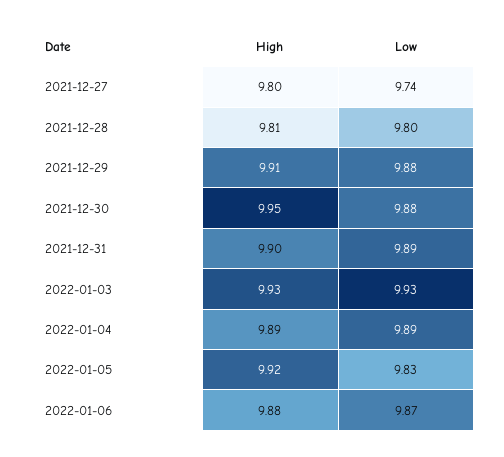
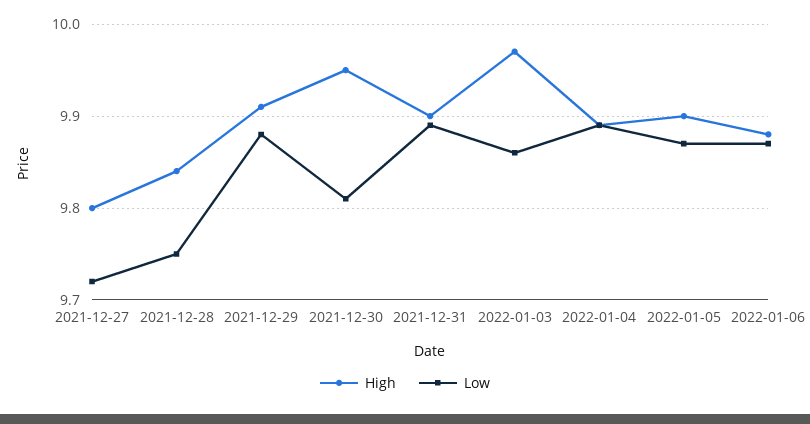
  {
    "High": {
      "2021-12-27": 9.8,
-     "2021-12-28": 9.81,
+     "2021-12-28": 9.84,
      "2021-12-29": 9.91,
      "2021-12-30": 9.95,
      "2021-12-31": 9.9,
-     "2022-01-03": 9.93,
+     "2022-01-03": 9.97,
      "2022-01-04": 9.89,
-     "2022-01-05": 9.92,
+     "2022-01-05": 9.9,
      "2022-01-06": 9.88
    },
    "Low": {
-     "2021-12-27": 9.74,
+     "2021-12-27": 9.72,
-     "2021-12-28": 9.8,
+     "2021-12-28": 9.75,
      "2021-12-29": 9.88,
-     "2021-12-30": 9.88,
+     "2021-12-30": 9.81,
      "2021-12-31": 9.89,
-     "2022-01-03": 9.93,
+     "2022-01-03": 9.86,
      "2022-01-04": 9.89,
-     "2022-01-05": 9.83,
+     "2022-01-05": 9.87,
      "2022-01-06": 9.87
    }
  }

